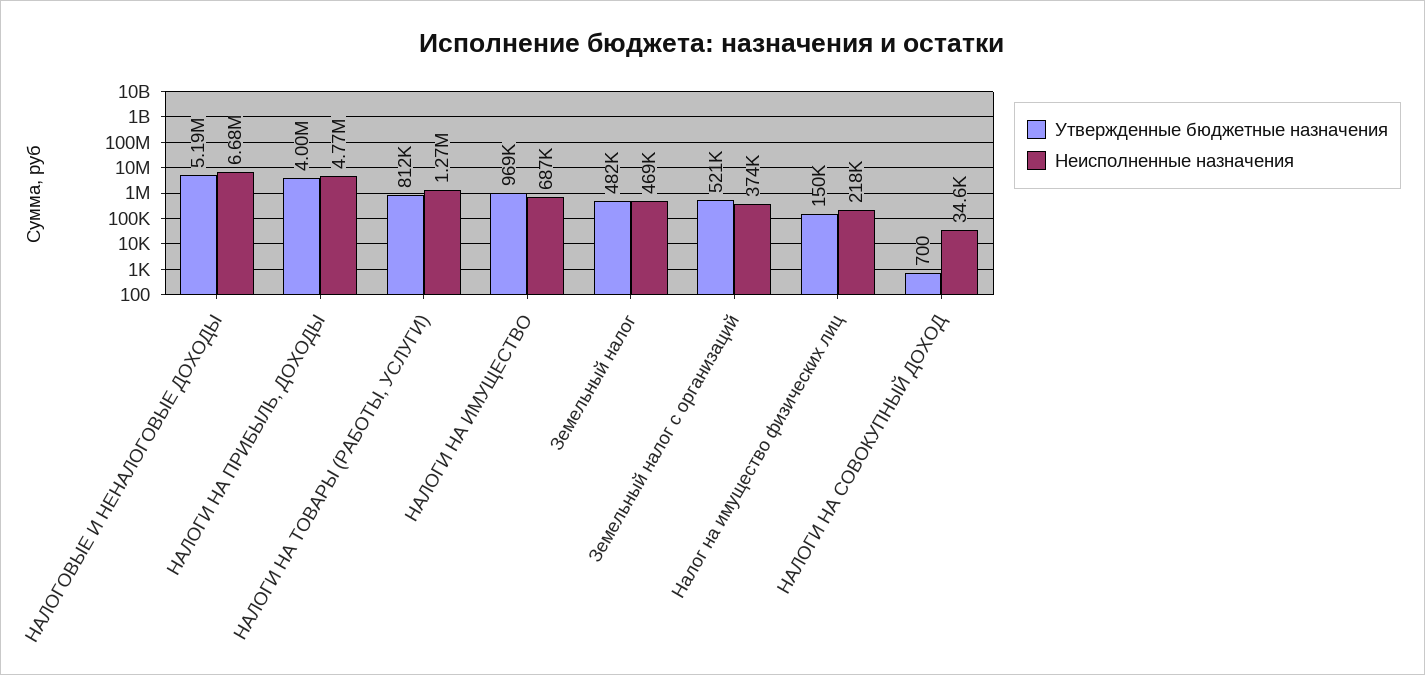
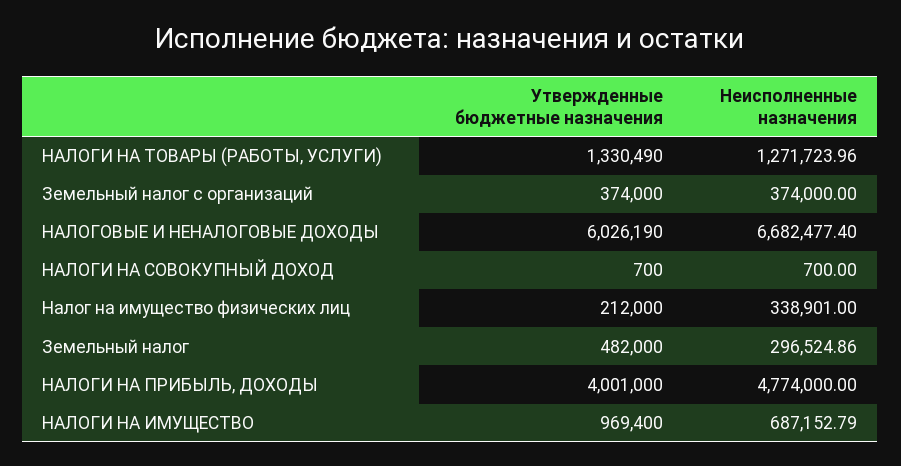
  {
    "Утвержденные бюджетные назначения": {
-     "НАЛОГОВЫЕ И НЕНАЛОГОВЫЕ ДОХОДЫ": 5190000,
+     "НАЛОГОВЫЕ И НЕНАЛОГОВЫЕ ДОХОДЫ": 6026190,
      "НАЛОГИ НА ПРИБЫЛЬ, ДОХОДЫ": 4001000,
-     "НАЛОГИ НА ТОВАРЫ (РАБОТЫ, УСЛУГИ)": 812000,
+     "НАЛОГИ НА ТОВАРЫ (РАБОТЫ, УСЛУГИ)": 1330490,
      "НАЛОГИ НА ИМУЩЕСТВО": 969400,
      "Земельный налог": 482000,
-     "Земельный налог с организаций": 521000,
+     "Земельный налог с организаций": 374000,
-     "Налог на имущество физических лиц": 150000,
+     "Налог на имущество физических лиц": 212000,
      "НАЛОГИ НА СОВОКУПНЫЙ ДОХОД": 700
    },
    "Неисполненные назначения": {
      "НАЛОГОВЫЕ И НЕНАЛОГОВЫЕ ДОХОДЫ": 6682477.4,
      "НАЛОГИ НА ПРИБЫЛЬ, ДОХОДЫ": 4774000,
      "НАЛОГИ НА ТОВАРЫ (РАБОТЫ, УСЛУГИ)": 1271723.96,
      "НАЛОГИ НА ИМУЩЕСТВО": 687152.79,
-     "Земельный налог": 469000,
+     "Земельный налог": 296524.86,
      "Земельный налог с организаций": 374000,
-     "Налог на имущество физических лиц": 218000,
+     "Налог на имущество физических лиц": 338901,
-     "НАЛОГИ НА СОВОКУПНЫЙ ДОХОД": 34600
+     "НАЛОГИ НА СОВОКУПНЫЙ ДОХОД": 700
    }
  }

